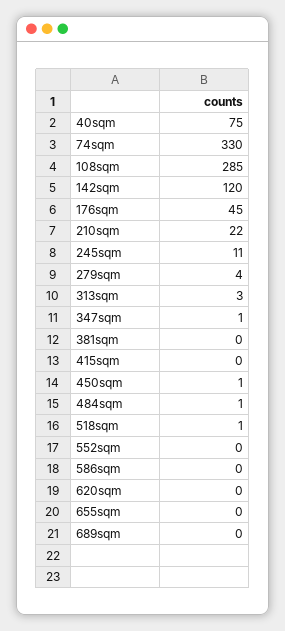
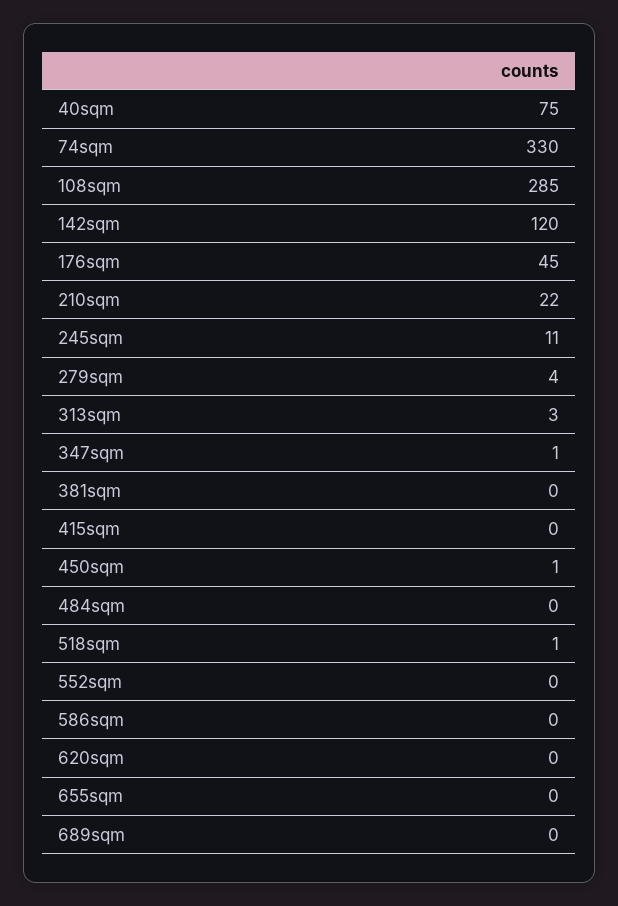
  {
    "40sqm": 75,
    "74sqm": 330,
    "108sqm": 285,
    "142sqm": 120,
    "176sqm": 45,
    "210sqm": 22,
    "245sqm": 11,
    "279sqm": 4,
    "313sqm": 3,
    "347sqm": 1,
    "381sqm": 0,
    "415sqm": 0,
    "450sqm": 1,
-   "484sqm": 1,
+   "484sqm": 0,
    "518sqm": 1,
    "552sqm": 0,
    "586sqm": 0,
    "620sqm": 0,
    "655sqm": 0,
    "689sqm": 0
  }

